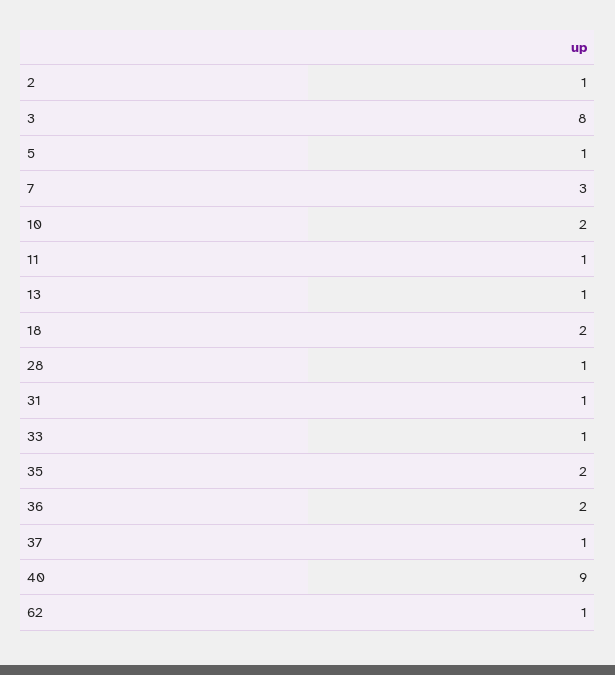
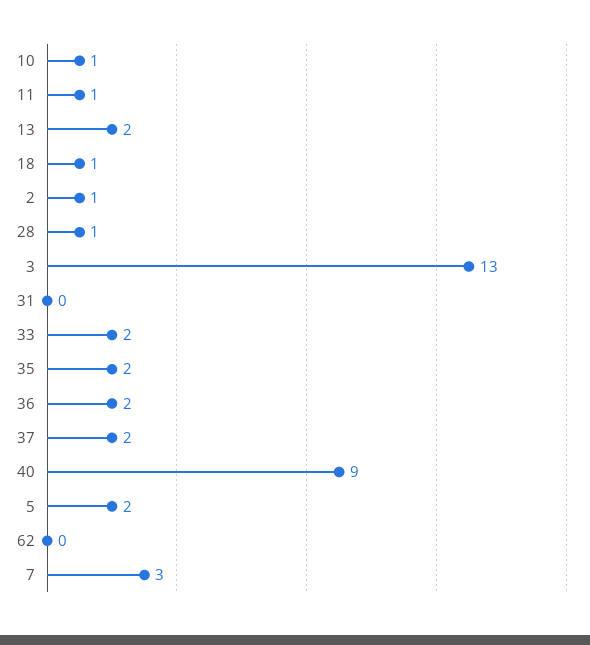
  {
    "2": 1,
-   "3": 8,
+   "3": 13,
-   "5": 1,
+   "5": 2,
    "7": 3,
-   "10": 2,
+   "10": 1,
    "11": 1,
-   "13": 1,
+   "13": 2,
-   "18": 2,
+   "18": 1,
    "28": 1,
-   "31": 1,
+   "31": 0,
-   "33": 1,
+   "33": 2,
    "35": 2,
    "36": 2,
-   "37": 1,
+   "37": 2,
    "40": 9,
-   "62": 1
+   "62": 0
  }

